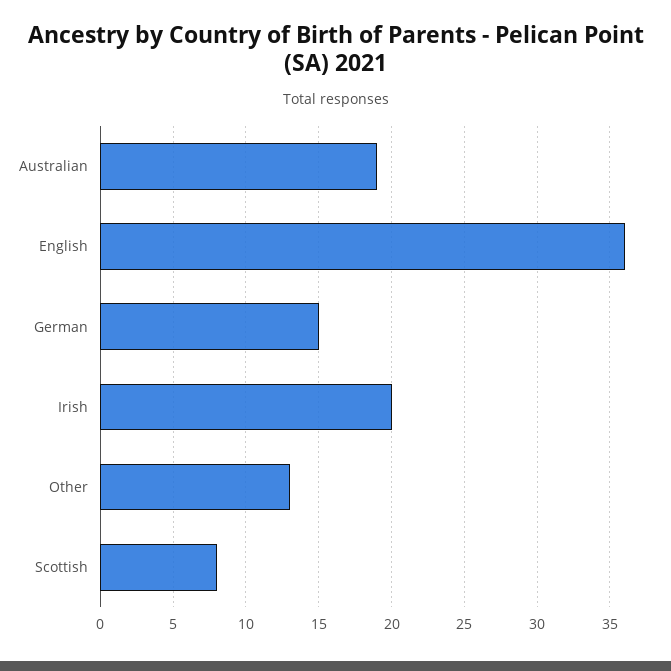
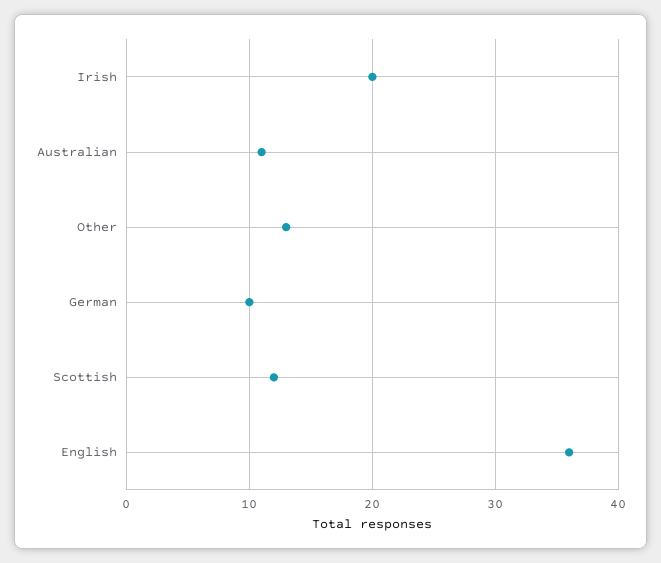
  {
-   "Australian": 19,
+   "Australian": 11,
    "English": 36,
-   "German": 15,
+   "German": 10,
    "Irish": 20,
    "Other": 13,
-   "Scottish": 8
+   "Scottish": 12
  }

